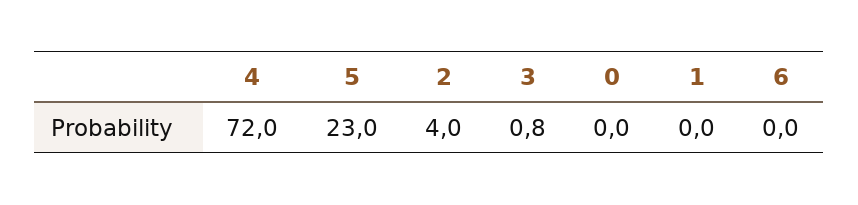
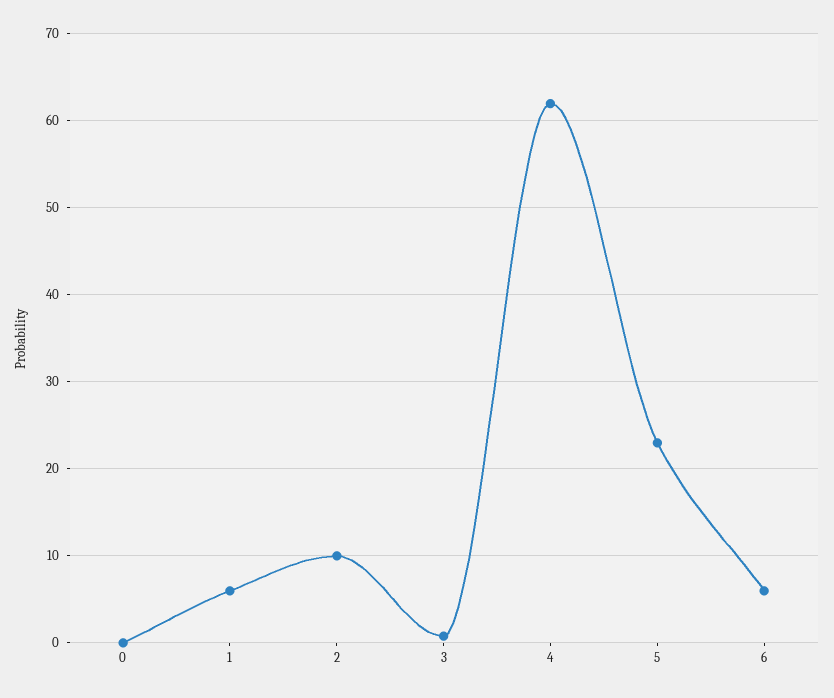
  {
-   "4": 72,
+   "4": 62,
    "5": 23,
-   "2": 4,
+   "2": 10,
    "3": 0.8,
    "0": 0,
-   "1": 0,
+   "1": 6,
-   "6": 0
+   "6": 6
  }

